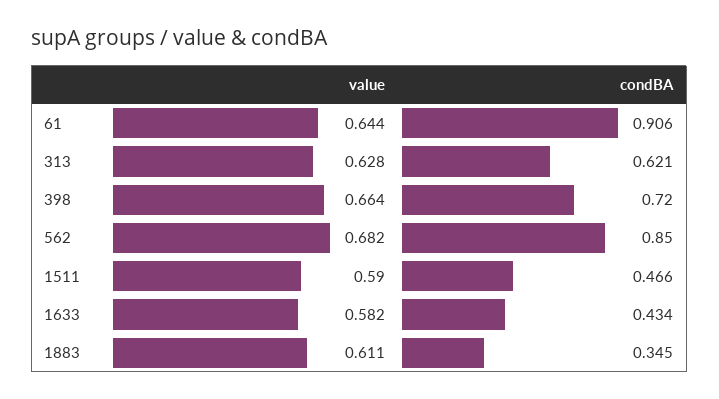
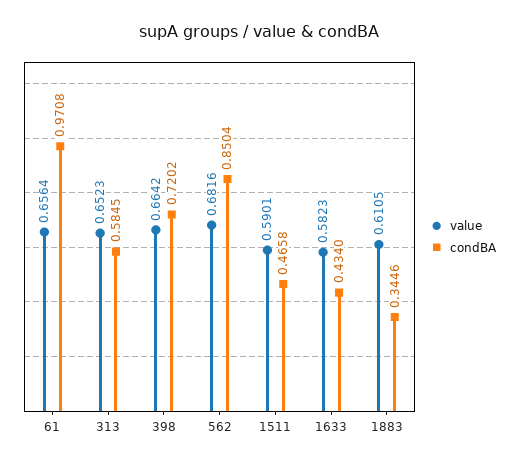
  {
    "value": {
-     "61": 0.644,
+     "61": 0.6564,
-     "313": 0.628,
+     "313": 0.6523,
      "398": 0.6642,
      "562": 0.6816,
      "1511": 0.5901,
      "1633": 0.5823,
      "1883": 0.6105
    },
    "condBA": {
-     "61": 0.906,
+     "61": 0.9708,
-     "313": 0.621,
+     "313": 0.5845,
      "398": 0.7202,
      "562": 0.8504,
      "1511": 0.4658,
      "1633": 0.434,
      "1883": 0.3446
    }
  }

